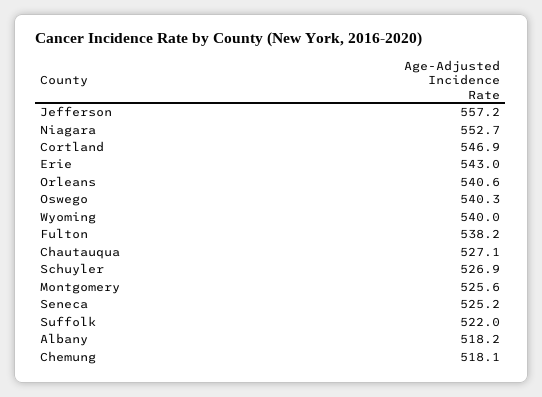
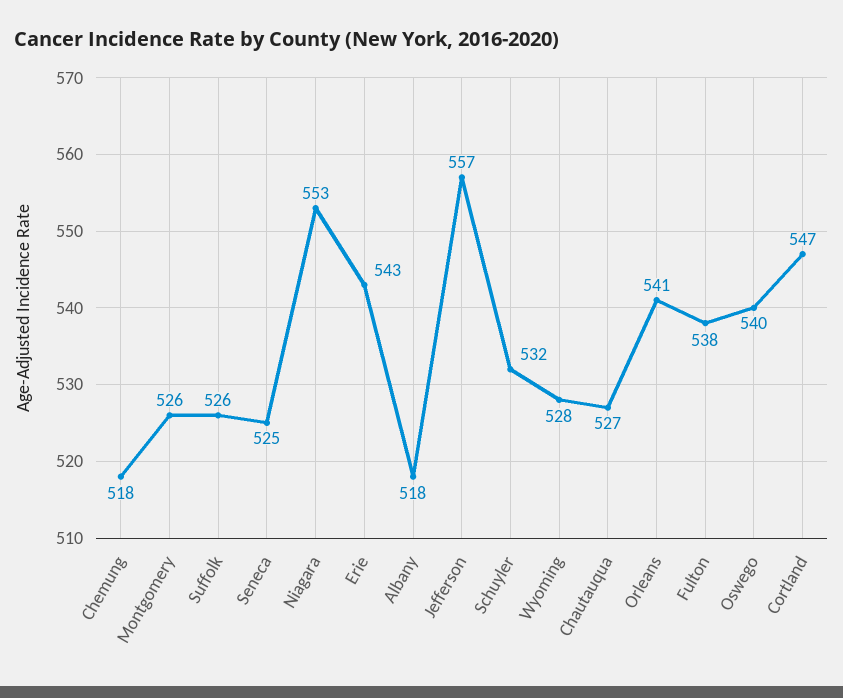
  {
    "Jefferson": 557.2,
    "Niagara": 552.7,
    "Cortland": 546.9,
    "Erie": 543,
    "Orleans": 540.6,
    "Oswego": 540.3,
-   "Wyoming": 540,
+   "Wyoming": 528,
    "Fulton": 538.2,
    "Chautauqua": 527.1,
-   "Schuyler": 526.9,
+   "Schuyler": 532,
    "Montgomery": 525.6,
    "Seneca": 525.2,
-   "Suffolk": 522,
+   "Suffolk": 526,
    "Albany": 518.2,
    "Chemung": 518.1
  }

